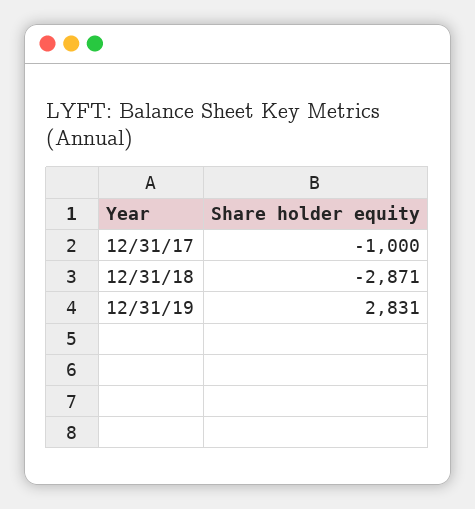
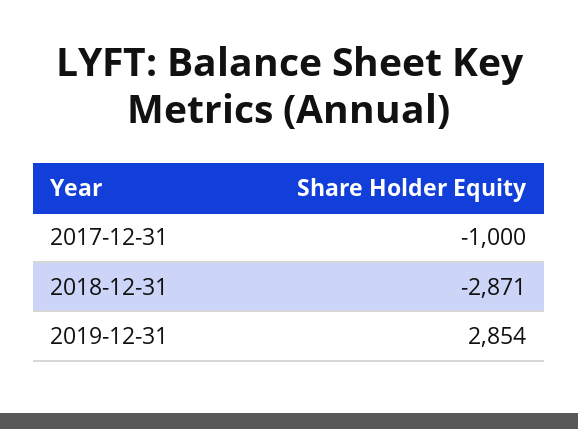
  {
    "12/31/17": -1000,
    "12/31/18": -2871,
-   "12/31/19": 2831
+   "12/31/19": 2854
  }

